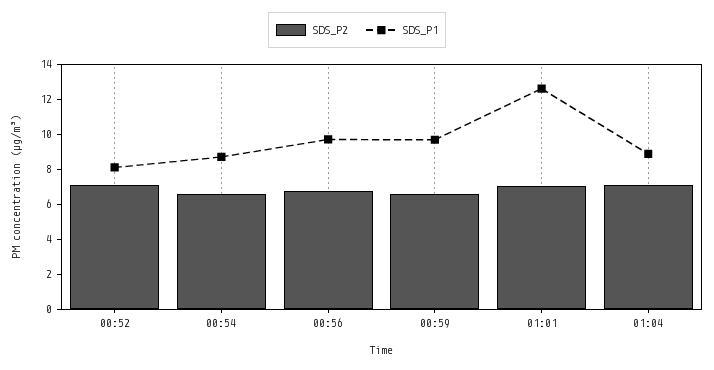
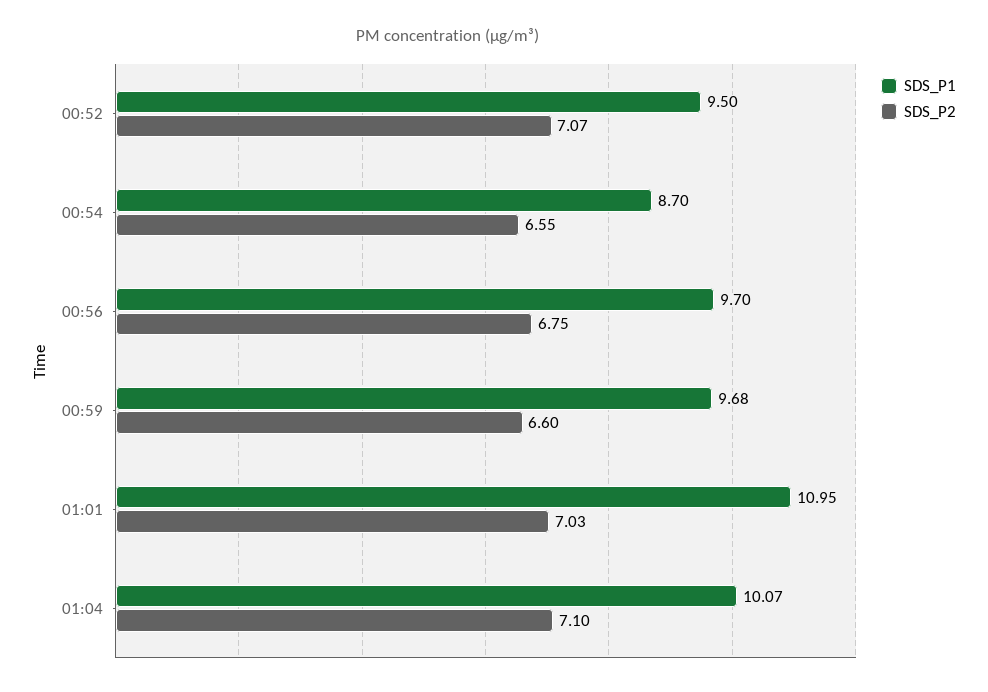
  {
    "SDS_P2": {
      "00:52": 7.07,
      "00:54": 6.55,
      "00:56": 6.75,
      "00:59": 6.6,
      "01:01": 7.03,
      "01:04": 7.1
    },
    "SDS_P1": {
-     "00:52": 8,
+     "00:52": 9.5,
      "00:54": 8.7,
      "00:56": 9.7,
      "00:59": 9.68,
-     "01:01": 12.5,
+     "01:01": 10.95,
-     "01:04": 9
+     "01:04": 10.07
    }
  }

